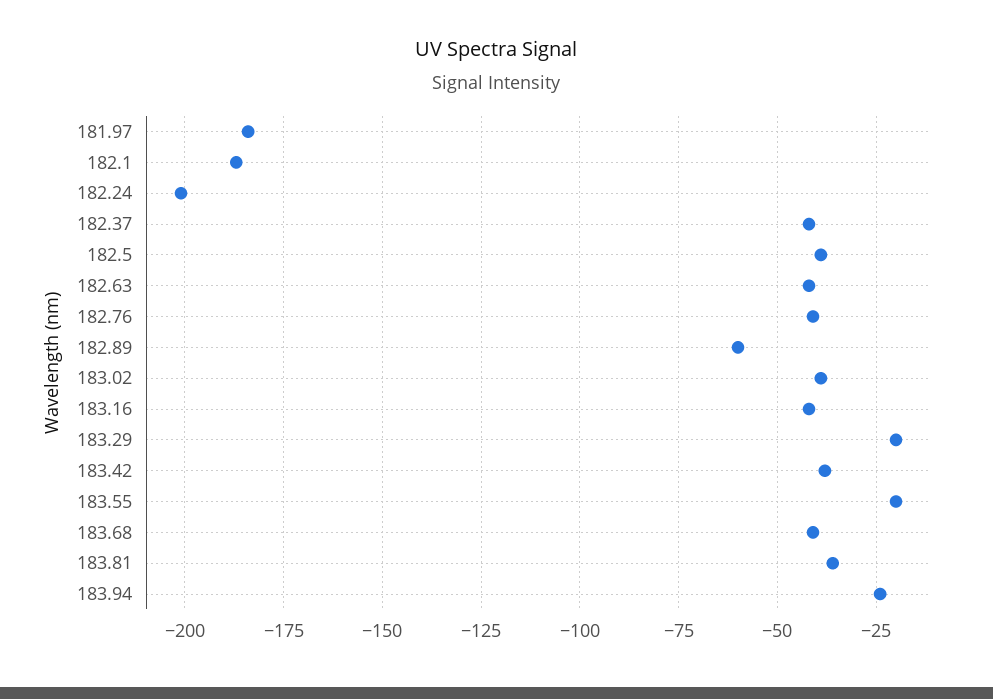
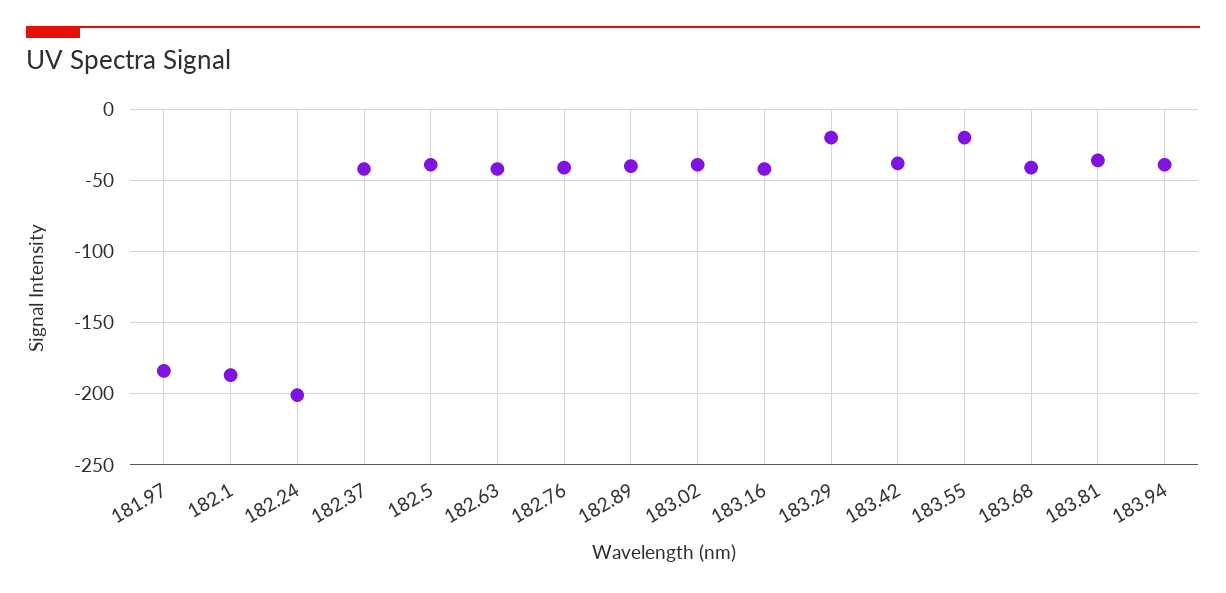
  {
    "181.97": -185,
    "182.1": -185,
    "182.24": -200,
    "182.37": -40,
    "182.5": -40,
    "182.63": -40,
    "182.76": -40,
-   "182.89": -60,
+   "182.89": -40,
    "183.02": -40,
    "183.16": -40,
    "183.29": -20,
    "183.42": -40,
    "183.55": -20,
    "183.68": -40,
    "183.81": -35,
-   "183.94": -25
+   "183.94": -40
  }

